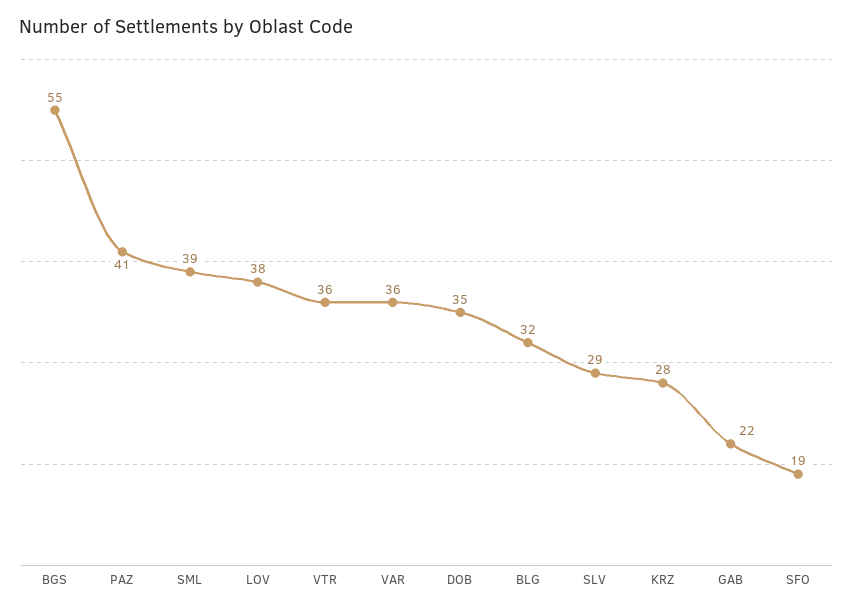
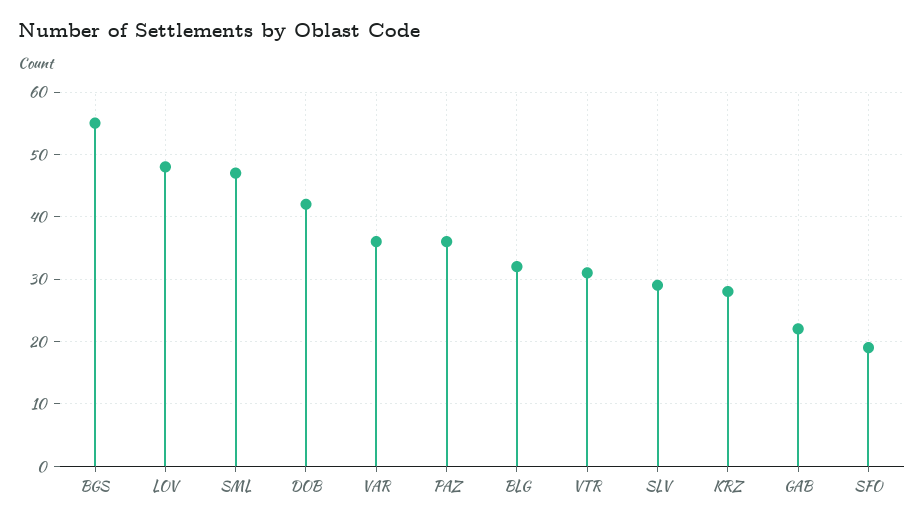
  {
    "BGS": 55,
-   "PAZ": 41,
+   "PAZ": 36,
-   "SML": 39,
+   "SML": 47,
-   "LOV": 38,
+   "LOV": 48,
-   "VTR": 36,
+   "VTR": 31,
    "VAR": 36,
-   "DOB": 35,
+   "DOB": 42,
    "BLG": 32,
    "SLV": 29,
    "KRZ": 28,
    "GAB": 22,
    "SFO": 19
  }

